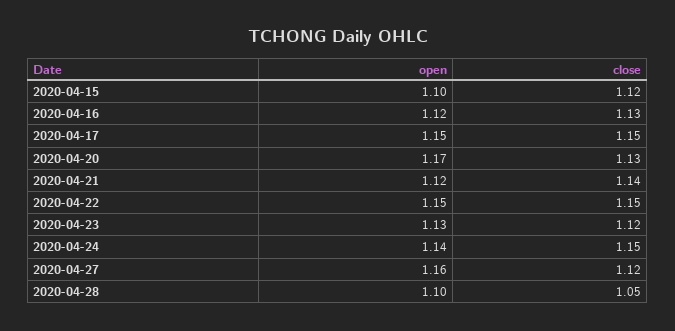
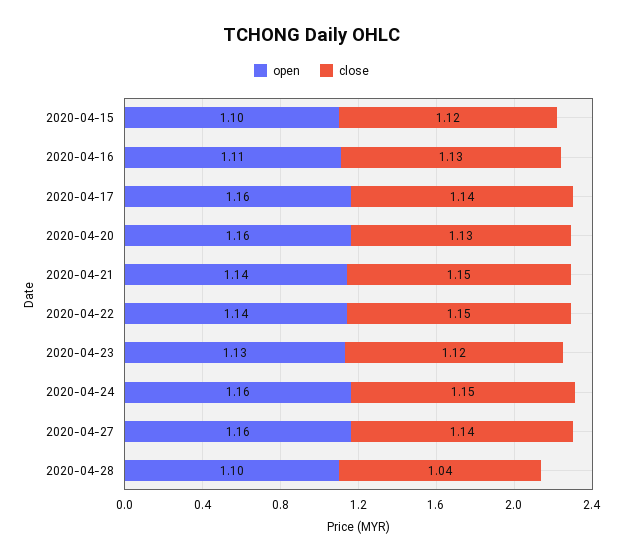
  {
    "open": {
      "2020-04-15": 1.1,
-     "2020-04-16": 1.12,
+     "2020-04-16": 1.11,
-     "2020-04-17": 1.15,
+     "2020-04-17": 1.16,
-     "2020-04-20": 1.17,
+     "2020-04-20": 1.16,
-     "2020-04-21": 1.12,
+     "2020-04-21": 1.14,
-     "2020-04-22": 1.15,
+     "2020-04-22": 1.14,
      "2020-04-23": 1.13,
-     "2020-04-24": 1.14,
+     "2020-04-24": 1.16,
      "2020-04-27": 1.16,
      "2020-04-28": 1.1
    },
    "close": {
      "2020-04-15": 1.12,
      "2020-04-16": 1.13,
-     "2020-04-17": 1.15,
+     "2020-04-17": 1.14,
      "2020-04-20": 1.13,
-     "2020-04-21": 1.14,
+     "2020-04-21": 1.15,
      "2020-04-22": 1.15,
      "2020-04-23": 1.12,
      "2020-04-24": 1.15,
-     "2020-04-27": 1.12,
+     "2020-04-27": 1.14,
-     "2020-04-28": 1.05
+     "2020-04-28": 1.04
    }
  }

